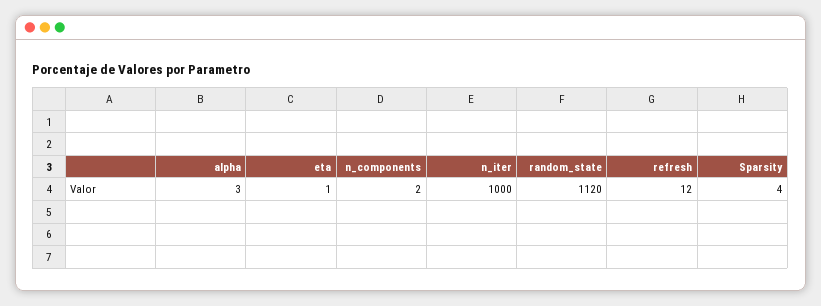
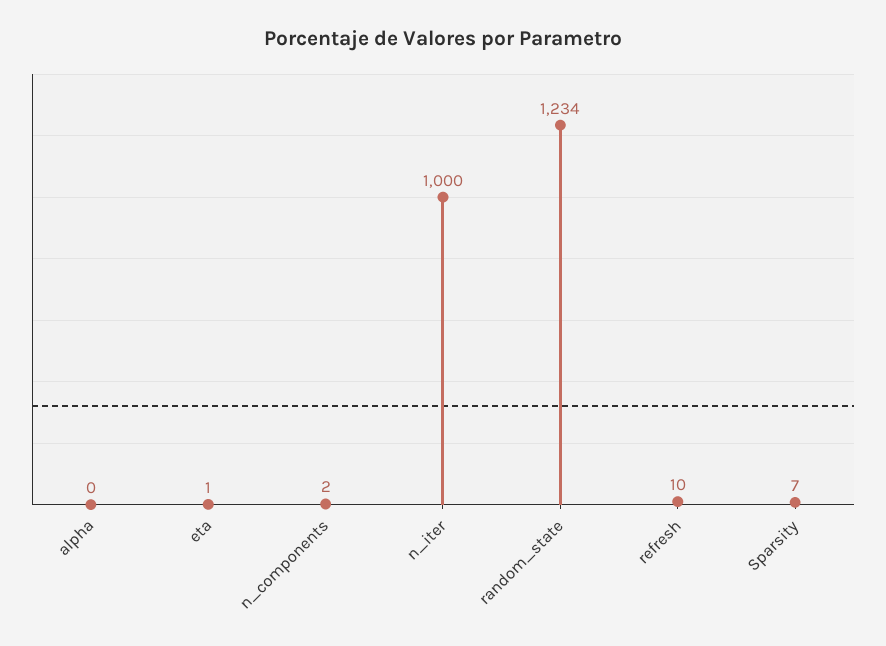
  {
-   "alpha": 3,
+   "alpha": 0,
    "eta": 1,
    "n_components": 2,
    "n_iter": 1000,
-   "random_state": 1120,
+   "random_state": 1234,
-   "refresh": 12,
+   "refresh": 10,
-   "Sparsity": 4
+   "Sparsity": 7
  }

